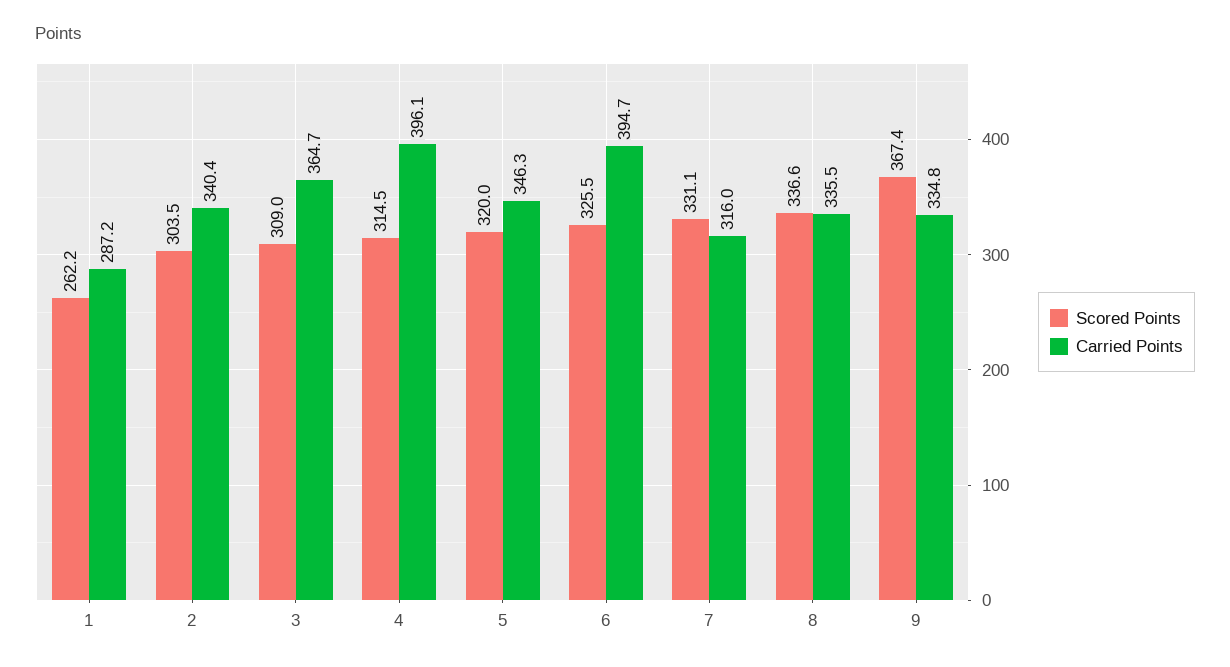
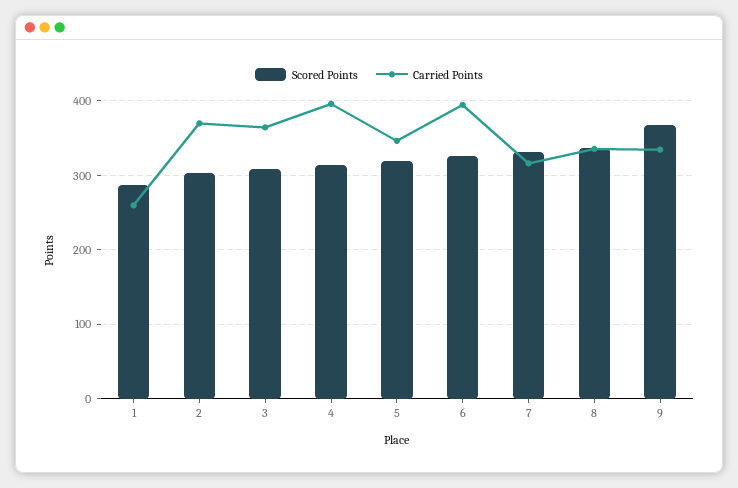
  {
    "Scored Points": {
-     "1": 262.2,
+     "1": 290,
      "2": 303.5,
      "3": 309,
      "4": 314.5,
      "5": 320,
      "6": 325.5,
      "7": 331.1,
      "8": 336.6,
      "9": 367.4
    },
    "Carried Points": {
-     "1": 287.2,
+     "1": 260,
-     "2": 340.4,
+     "2": 370,
      "3": 364.7,
      "4": 396.1,
      "5": 346.3,
      "6": 394.7,
      "7": 316,
      "8": 335.5,
      "9": 334.8
    }
  }

